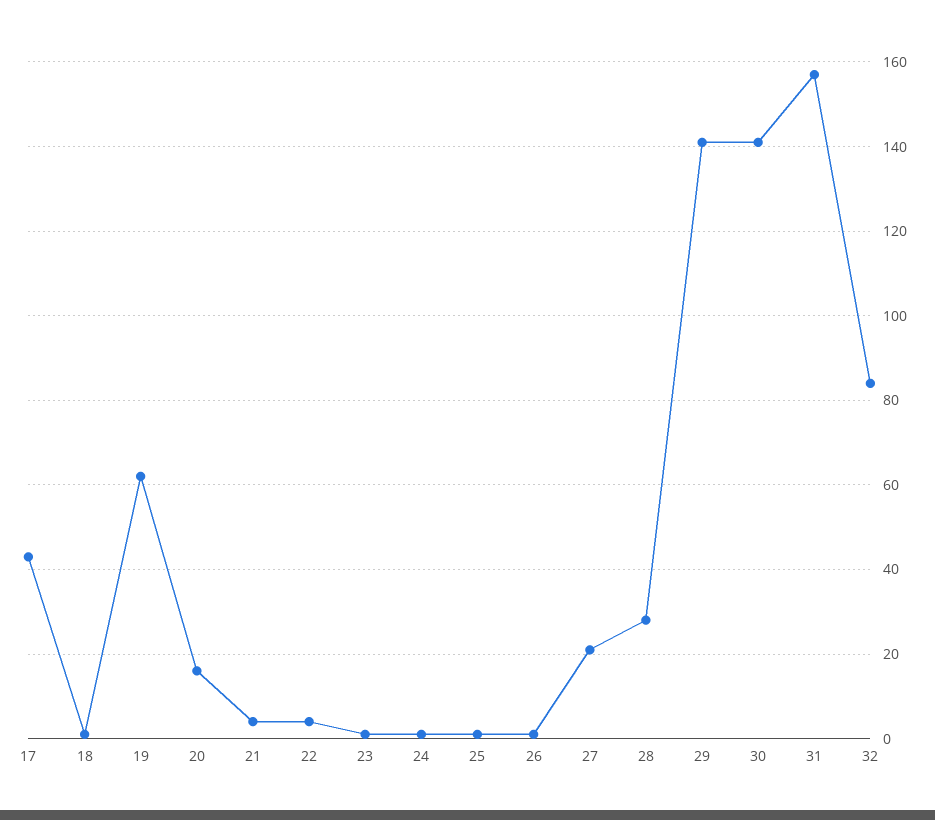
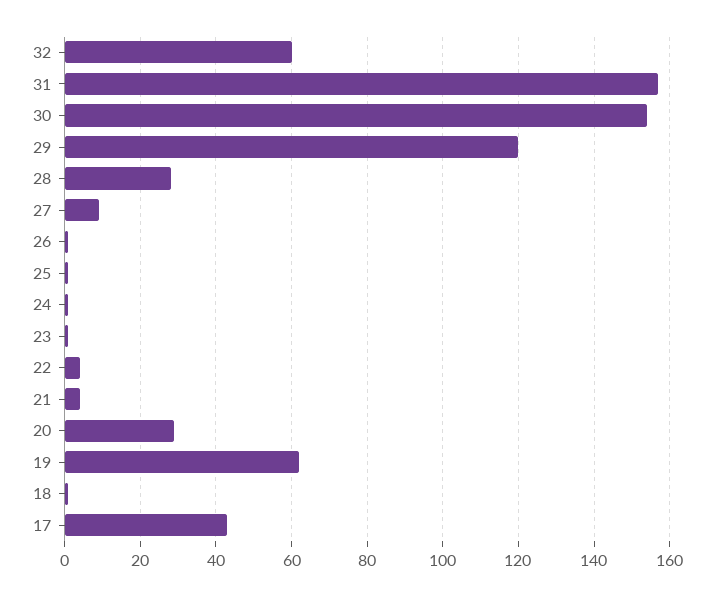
  {
    "17": 45,
    "18": 0,
    "19": 60,
-   "20": 15,
+   "20": 30,
    "21": 5,
    "22": 5,
    "23": 0,
    "24": 0,
    "25": 0,
    "26": 0,
-   "27": 20,
+   "27": 10,
    "28": 30,
-   "29": 140,
+   "29": 120,
-   "30": 140,
+   "30": 155,
    "31": 155,
-   "32": 85
+   "32": 60
  }

